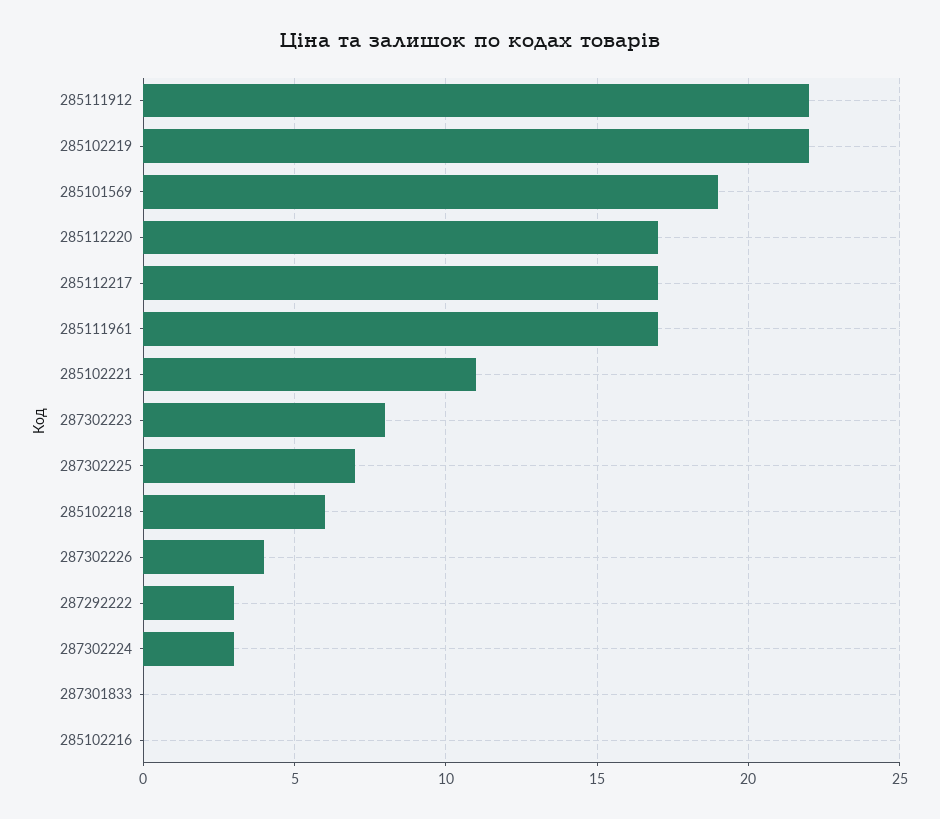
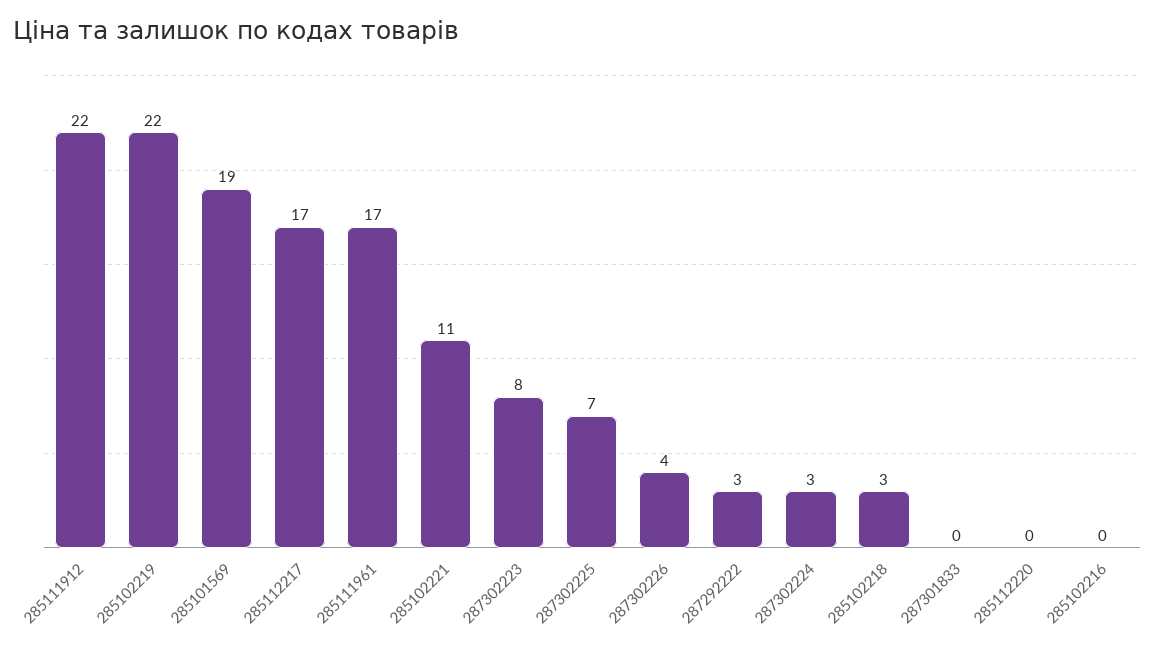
  {
    "285111912": 22,
    "285102219": 22,
    "285101569": 19,
-   "285112220": 17,
+   "285112220": 0,
    "285112217": 17,
    "285111961": 17,
    "285102221": 11,
    "287302223": 8,
    "287302225": 7,
-   "285102218": 6,
+   "285102218": 3,
    "287302226": 4,
    "287292222": 3,
    "287302224": 3,
    "287301833": 0,
    "285102216": 0
  }

